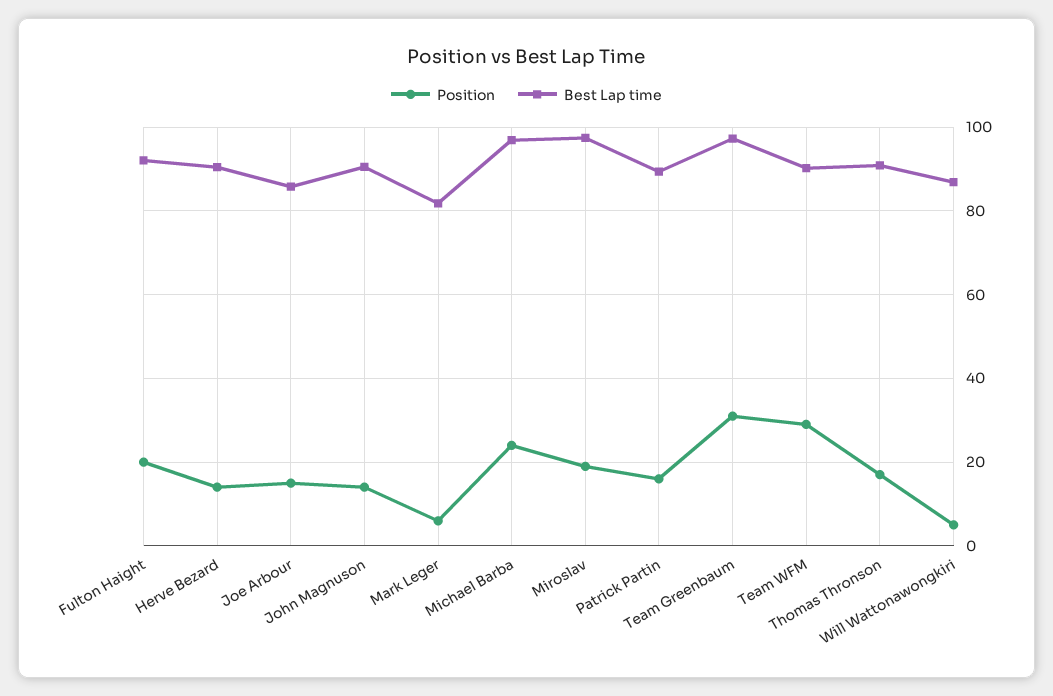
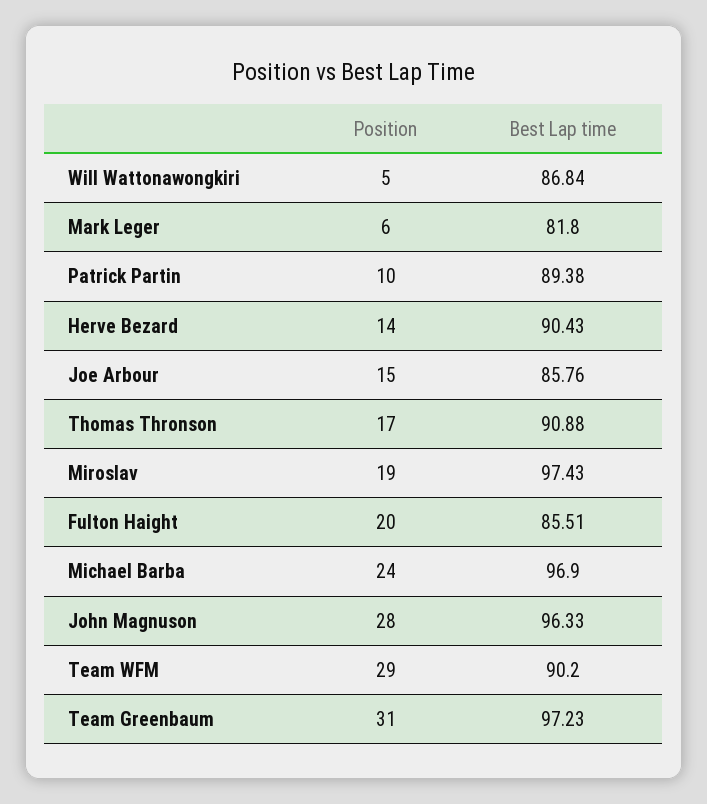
  {
    "Position": {
      "Fulton Haight": 20,
      "Herve Bezard": 14,
      "Joe Arbour": 15,
-     "John Magnuson": 14,
+     "John Magnuson": 28,
      "Mark Leger": 6,
      "Michael Barba": 24,
      "Miroslav": 19,
-     "Patrick Partin": 16,
+     "Patrick Partin": 10,
      "Team Greenbaum": 31,
      "Team WFM": 29,
      "Thomas Thronson": 17,
      "Will Wattonawongkiri": 5
    },
    "Best Lap time": {
-     "Fulton Haight": 92,
+     "Fulton Haight": 85.51,
      "Herve Bezard": 90.43,
      "Joe Arbour": 85.76,
-     "John Magnuson": 90,
+     "John Magnuson": 96.33,
      "Mark Leger": 81.8,
      "Michael Barba": 96.9,
      "Miroslav": 97.43,
      "Patrick Partin": 89.38,
      "Team Greenbaum": 97.23,
      "Team WFM": 90.2,
      "Thomas Thronson": 90.88,
      "Will Wattonawongkiri": 86.84
    }
  }

